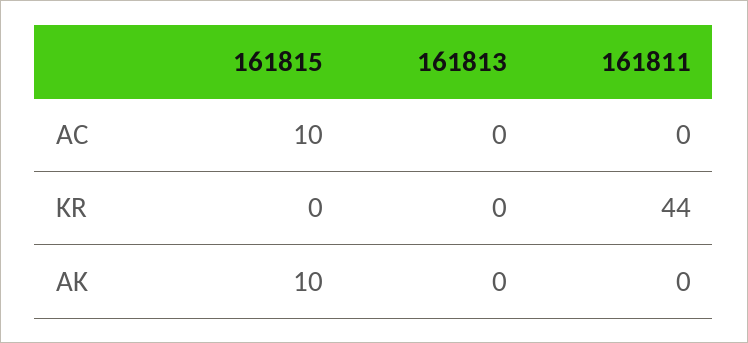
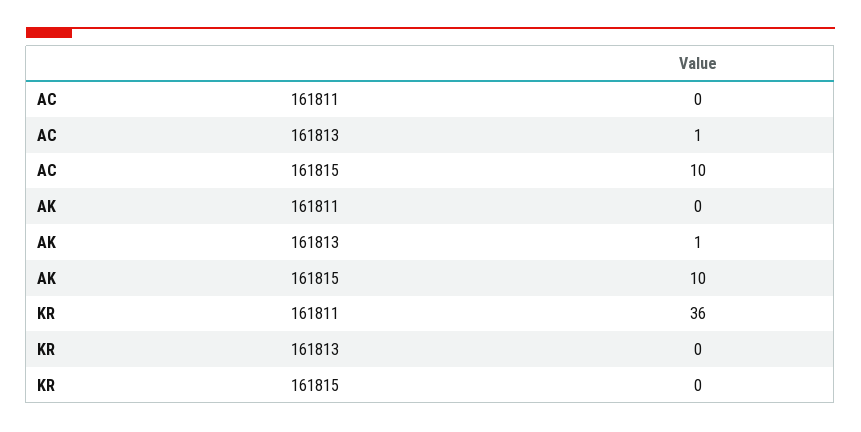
  {
    "161815": {
      "AC": 10,
      "KR": 0,
      "AK": 10
    },
    "161813": {
-     "AC": 0,
+     "AC": 1,
      "KR": 0,
-     "AK": 0
+     "AK": 1
    },
    "161811": {
      "AC": 0,
-     "KR": 44,
+     "KR": 36,
      "AK": 0
    }
  }

